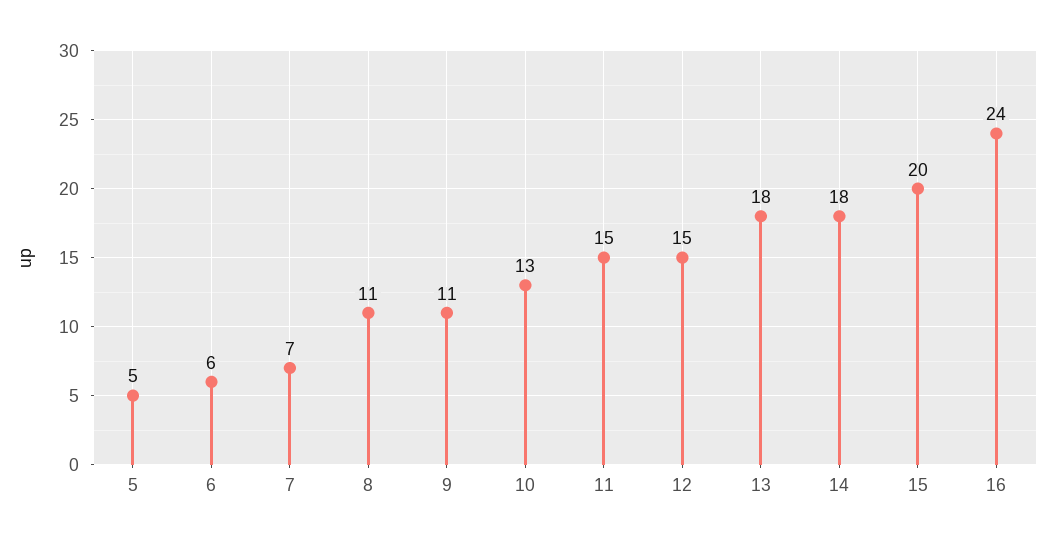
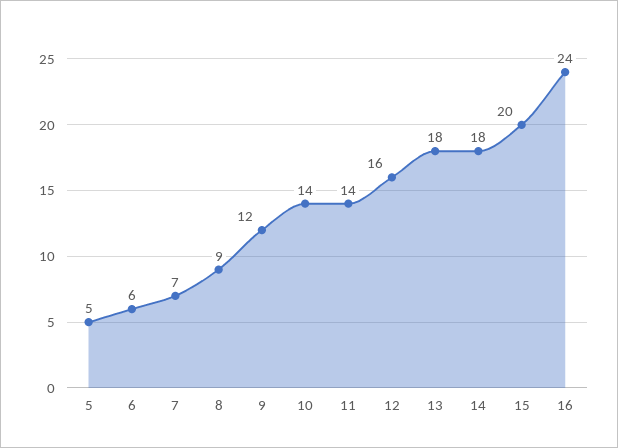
  {
    "5": 5,
    "6": 6,
    "7": 7,
-   "8": 11,
+   "8": 9,
-   "9": 11,
+   "9": 12,
-   "10": 13,
+   "10": 14,
-   "11": 15,
+   "11": 14,
-   "12": 15,
+   "12": 16,
    "13": 18,
    "14": 18,
    "15": 20,
    "16": 24
  }

